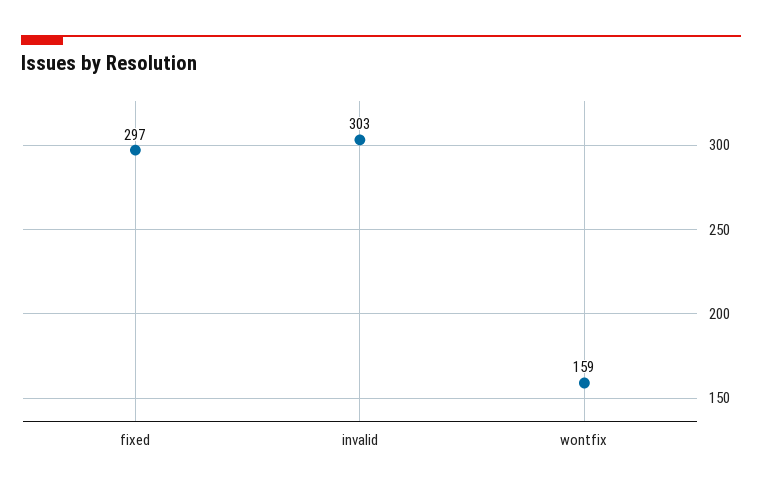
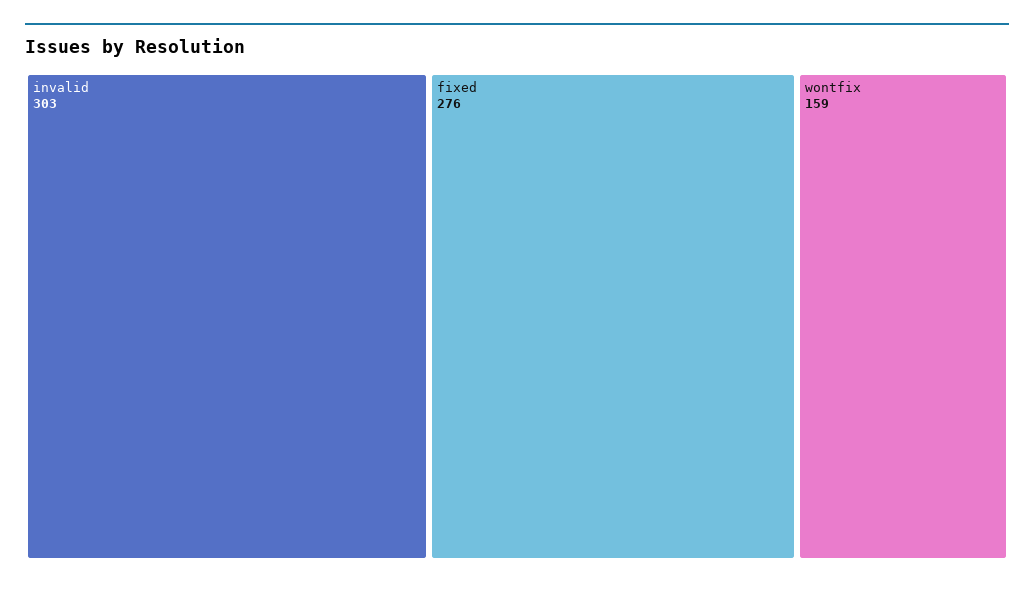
  {
-   "fixed": 297,
+   "fixed": 276,
    "invalid": 303,
    "wontfix": 159
  }

